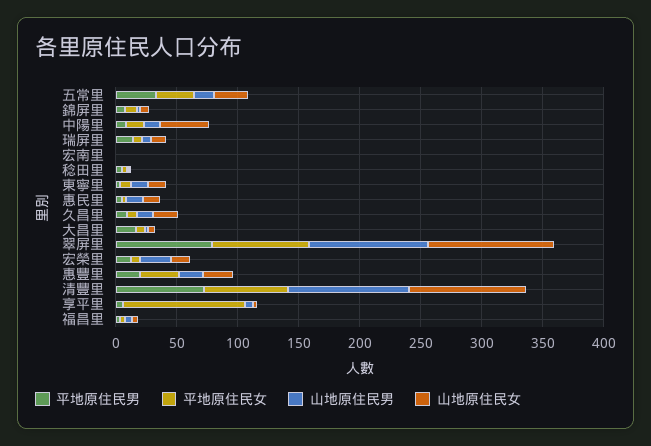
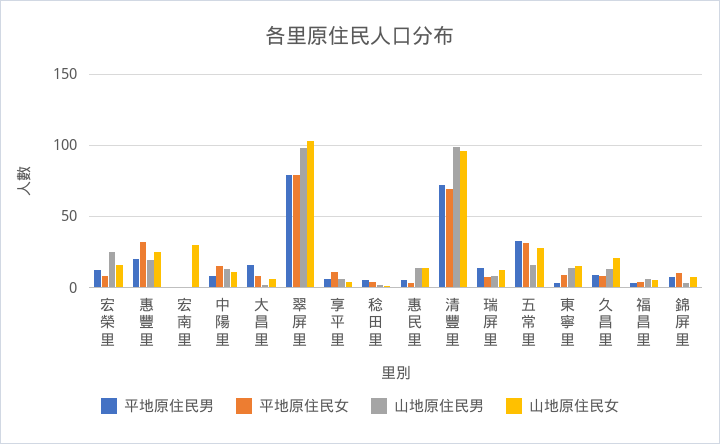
  {
    "平地原住民男": {
      "五常里": 35,
      "錦屏里": 5,
      "中陽里": 10,
      "瑞屏里": 15,
      "宏南里": 0,
      "稔田里": 5,
      "東寧里": 5,
      "惠民里": 5,
      "久昌里": 10,
      "大昌里": 15,
      "翠屏里": 80,
      "宏榮里": 10,
      "惠豐里": 20,
      "清豐里": 70,
      "享平里": 5,
      "福昌里": 5
    },
    "平地原住民女": {
      "五常里": 30,
      "錦屏里": 10,
      "中陽里": 15,
      "瑞屏里": 5,
      "宏南里": 0,
      "稔田里": 5,
      "東寧里": 10,
      "惠民里": 5,
      "久昌里": 10,
      "大昌里": 10,
      "翠屏里": 80,
      "宏榮里": 10,
      "惠豐里": 30,
      "清豐里": 70,
-     "享平里": 100,
+     "享平里": 10,
      "福昌里": 5
    },
    "山地原住民男": {
      "五常里": 15,
      "錦屏里": 5,
      "中陽里": 15,
      "瑞屏里": 10,
      "宏南里": 0,
      "稔田里": 0,
      "東寧里": 15,
      "惠民里": 15,
      "久昌里": 15,
      "大昌里": 0,
      "翠屏里": 100,
      "宏榮里": 25,
      "惠豐里": 20,
      "清豐里": 100,
      "享平里": 5,
      "福昌里": 5
    },
    "山地原住民女": {
      "五常里": 30,
      "錦屏里": 5,
-     "中陽里": 40,
+     "中陽里": 10,
      "瑞屏里": 10,
-     "宏南里": 0,
+     "宏南里": 30,
      "稔田里": 0,
      "東寧里": 15,
      "惠民里": 15,
      "久昌里": 20,
      "大昌里": 5,
      "翠屏里": 105,
      "宏榮里": 15,
      "惠豐里": 25,
      "清豐里": 95,
      "享平里": 5,
      "福昌里": 5
    }
  }

